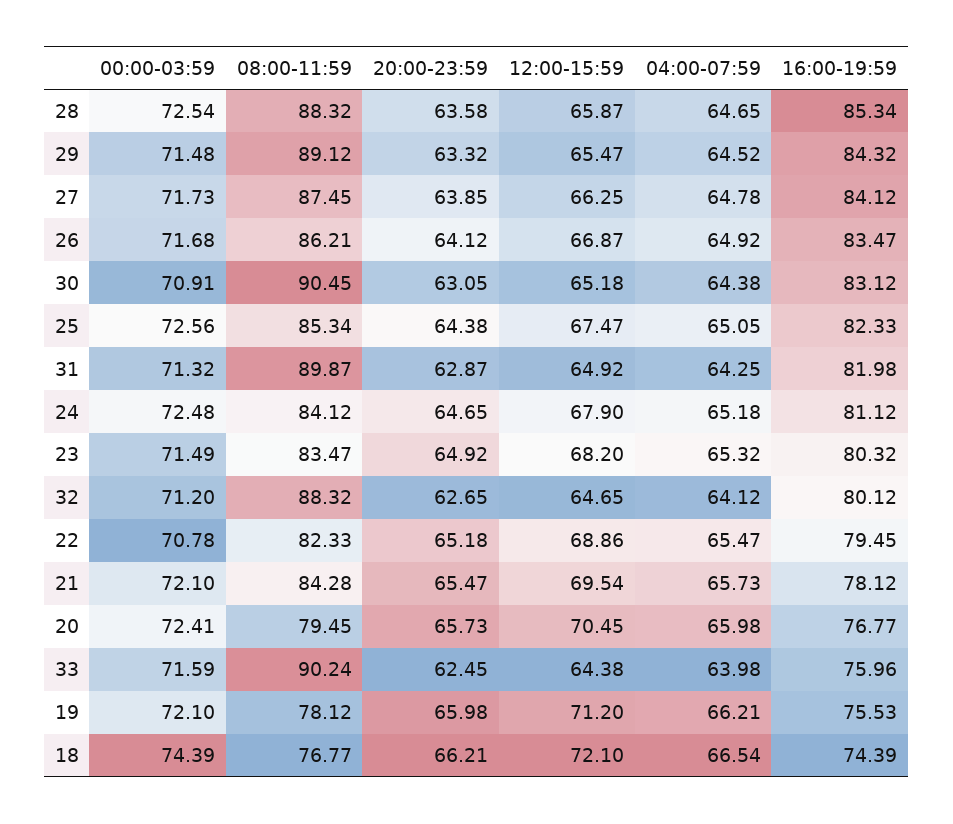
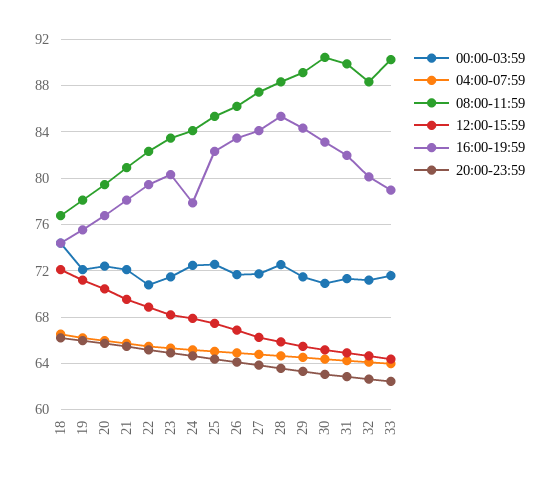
  {
    "00:00-03:59": {
      "28": 72.54,
      "29": 71.48,
      "27": 71.73,
      "26": 71.68,
      "30": 70.91,
      "25": 72.56,
      "31": 71.32,
      "24": 72.48,
      "23": 71.49,
      "32": 71.2,
      "22": 70.78,
      "21": 72.1,
      "20": 72.41,
      "33": 71.59,
      "19": 72.1,
      "18": 74.39
    },
    "08:00-11:59": {
      "28": 88.32,
      "29": 89.12,
      "27": 87.45,
      "26": 86.21,
      "30": 90.45,
      "25": 85.34,
      "31": 89.87,
      "24": 84.12,
      "23": 83.47,
      "32": 88.32,
      "22": 82.33,
-     "21": 84.28,
+     "21": 81,
      "20": 79.45,
      "33": 90.24,
      "19": 78.12,
      "18": 76.77
    },
    "20:00-23:59": {
      "28": 63.58,
      "29": 63.32,
      "27": 63.85,
      "26": 64.12,
      "30": 63.05,
      "25": 64.38,
      "31": 62.87,
      "24": 64.65,
      "23": 64.92,
      "32": 62.65,
      "22": 65.18,
      "21": 65.47,
      "20": 65.73,
      "33": 62.45,
      "19": 65.98,
      "18": 66.21
    },
    "12:00-15:59": {
      "28": 65.87,
      "29": 65.47,
      "27": 66.25,
      "26": 66.87,
      "30": 65.18,
      "25": 67.47,
      "31": 64.92,
      "24": 67.9,
      "23": 68.2,
      "32": 64.65,
      "22": 68.86,
      "21": 69.54,
      "20": 70.45,
      "33": 64.38,
      "19": 71.2,
      "18": 72.1
    },
    "04:00-07:59": {
      "28": 64.65,
      "29": 64.52,
      "27": 64.78,
      "26": 64.92,
      "30": 64.38,
      "25": 65.05,
      "31": 64.25,
      "24": 65.18,
      "23": 65.32,
      "32": 64.12,
      "22": 65.47,
      "21": 65.73,
      "20": 65.98,
      "33": 63.98,
      "19": 66.21,
      "18": 66.54
    },
    "16:00-19:59": {
      "28": 85.34,
      "29": 84.32,
      "27": 84.12,
      "26": 83.47,
      "30": 83.12,
      "25": 82.33,
      "31": 81.98,
-     "24": 81.12,
+     "24": 78,
      "23": 80.32,
      "32": 80.12,
      "22": 79.45,
      "21": 78.12,
      "20": 76.77,
-     "33": 75.96,
+     "33": 79,
      "19": 75.53,
      "18": 74.39
    }
  }

